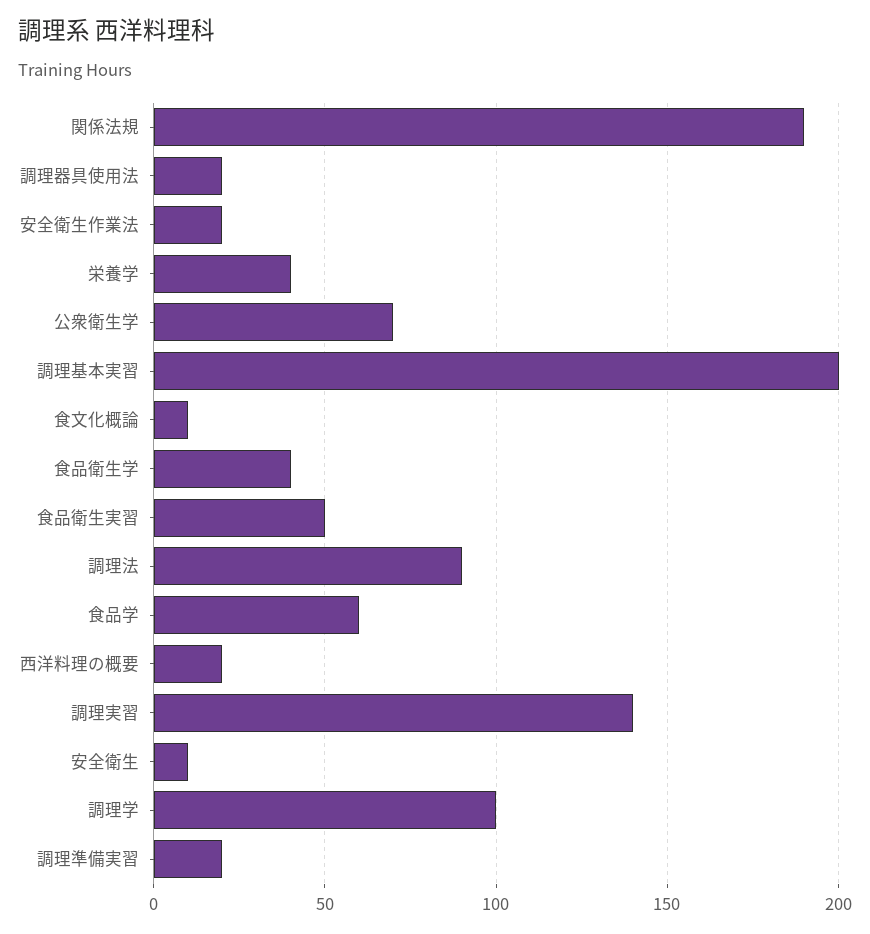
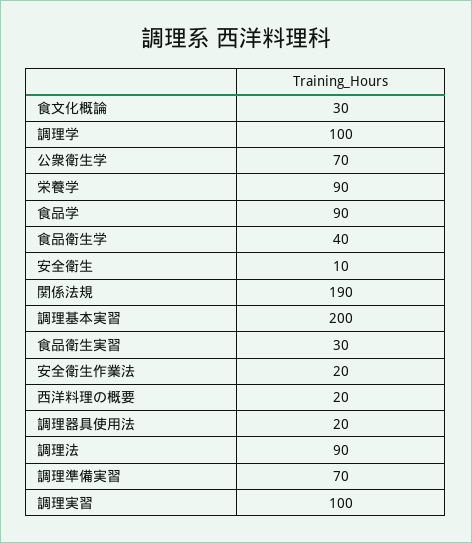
  {
    "関係法規": 190,
    "調理器具使用法": 20,
    "安全衛生作業法": 20,
-   "栄養学": 40,
+   "栄養学": 90,
    "公衆衛生学": 70,
    "調理基本実習": 200,
-   "食文化概論": 10,
+   "食文化概論": 30,
    "食品衛生学": 40,
-   "食品衛生実習": 50,
+   "食品衛生実習": 30,
    "調理法": 90,
-   "食品学": 60,
+   "食品学": 90,
    "西洋料理の概要": 20,
-   "調理実習": 140,
+   "調理実習": 100,
    "安全衛生": 10,
    "調理学": 100,
-   "調理準備実習": 20
+   "調理準備実習": 70
  }

